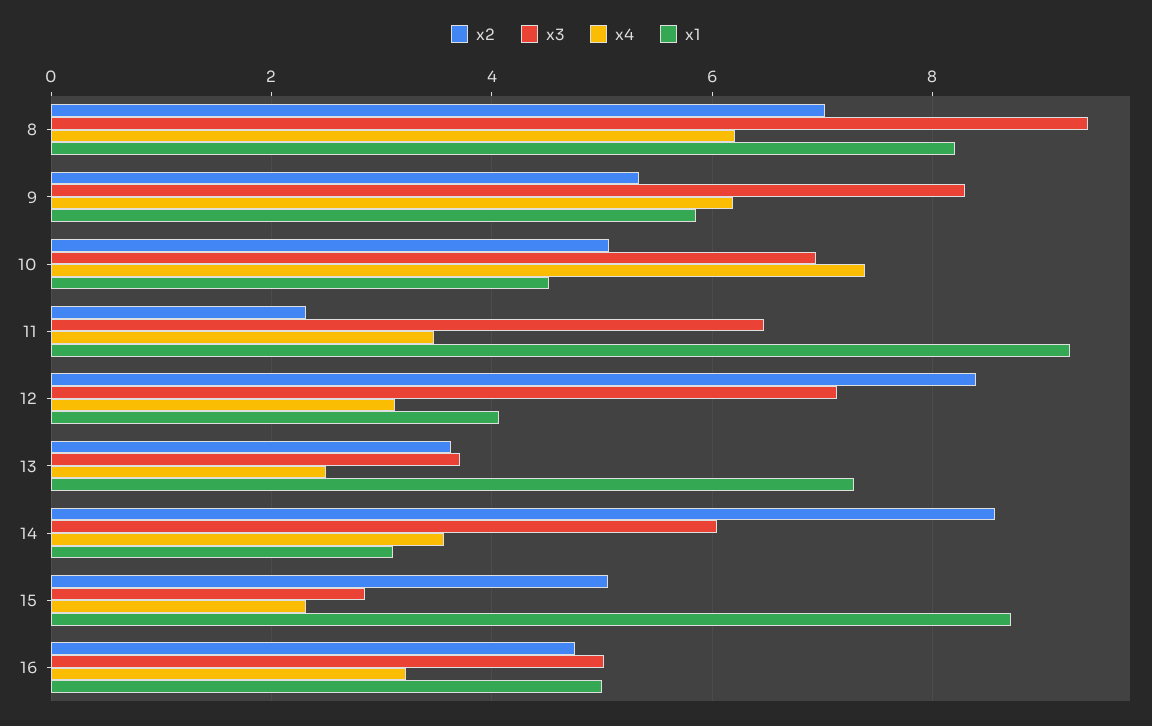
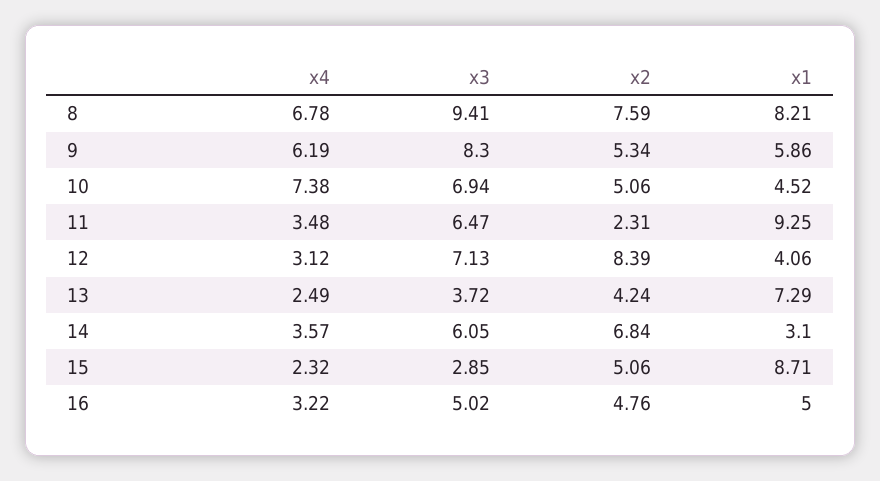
  {
    "x2": {
-     "8": 7,
+     "8": 7.59,
      "9": 5.34,
      "10": 5.06,
      "11": 2.31,
      "12": 8.39,
-     "13": 3.6,
+     "13": 4.24,
-     "14": 8.6,
+     "14": 6.84,
      "15": 5.06,
      "16": 4.76
    },
    "x3": {
      "8": 9.41,
      "9": 8.3,
      "10": 6.94,
      "11": 6.47,
      "12": 7.13,
      "13": 3.72,
      "14": 6.05,
      "15": 2.85,
      "16": 5.02
    },
    "x4": {
-     "8": 6.2,
+     "8": 6.78,
      "9": 6.19,
      "10": 7.38,
      "11": 3.48,
      "12": 3.12,
      "13": 2.49,
      "14": 3.57,
      "15": 2.32,
      "16": 3.22
    },
    "x1": {
      "8": 8.21,
      "9": 5.86,
      "10": 4.52,
      "11": 9.25,
      "12": 4.06,
      "13": 7.29,
      "14": 3.1,
      "15": 8.71,
      "16": 5
    }
  }

